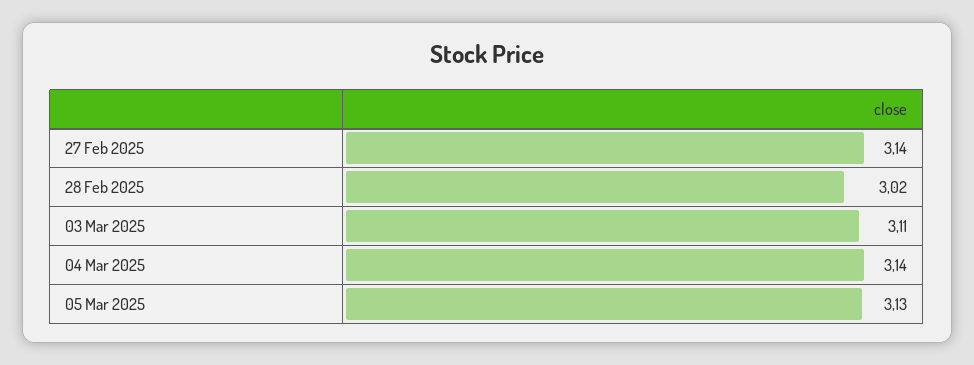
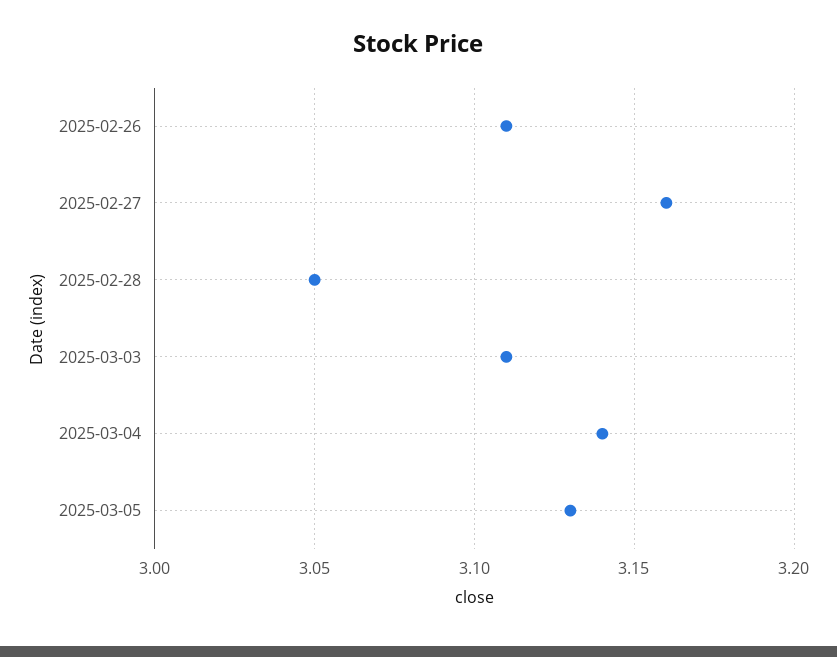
  {
-   "27 Feb 2025": 3.14,
+   "27 Feb 2025": 3.16,
-   "28 Feb 2025": 3.02,
+   "28 Feb 2025": 3.05,
    "03 Mar 2025": 3.11,
    "04 Mar 2025": 3.14,
-   "05 Mar 2025": 3.13
+   "05 Mar 2025": 3.13,
+   "2025-02-26": 3.11
  }

